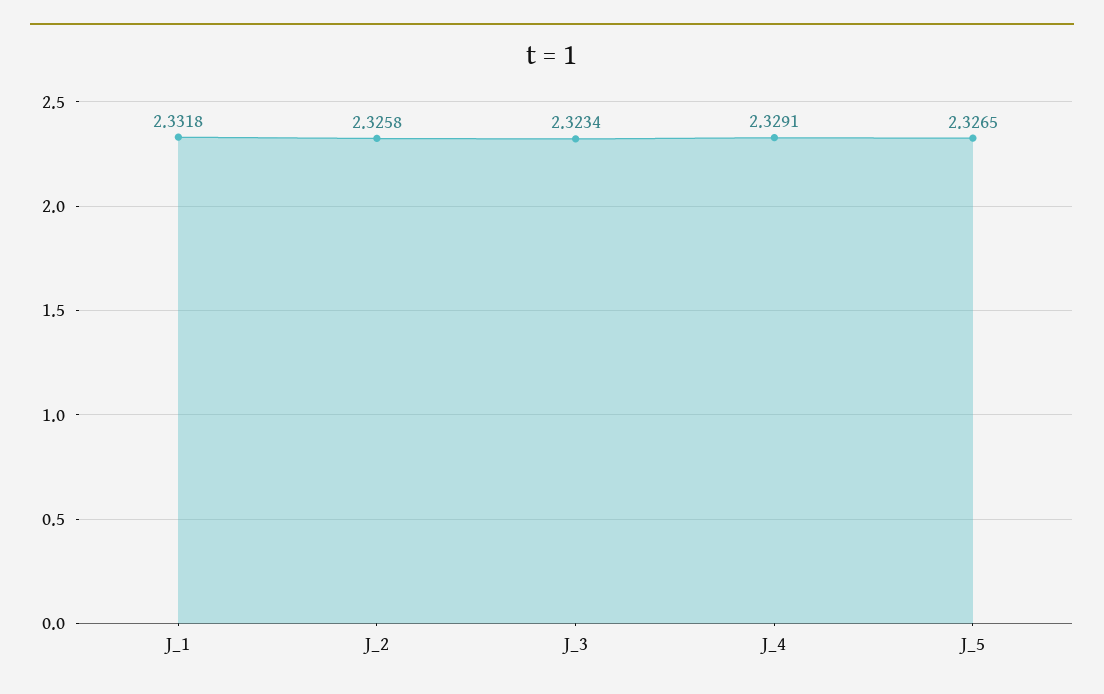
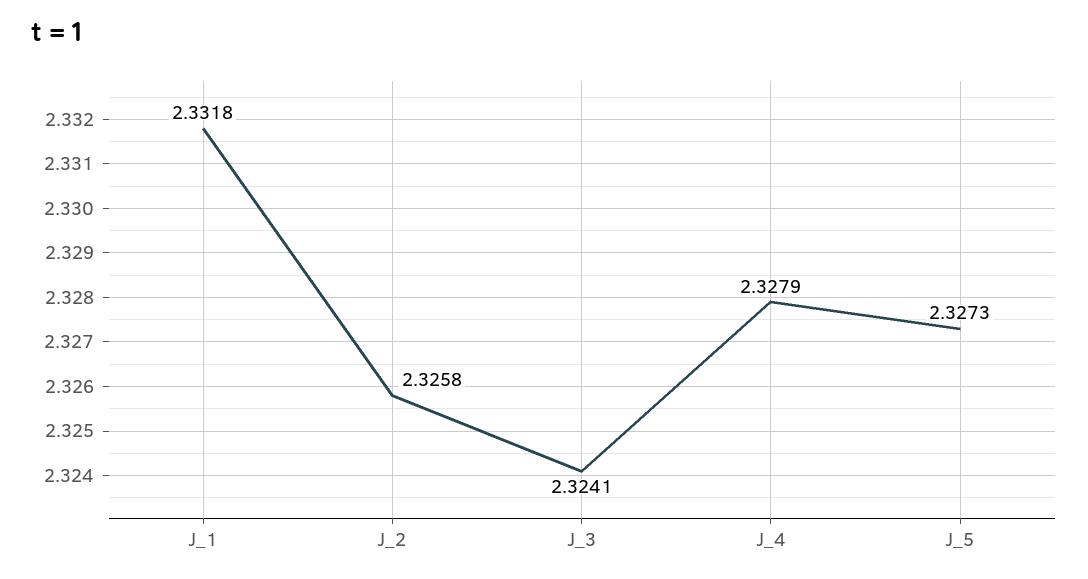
  {
    "J_1": 2.3318,
    "J_2": 2.3258,
-   "J_3": 2.3234,
+   "J_3": 2.3241,
-   "J_4": 2.3291,
+   "J_4": 2.3279,
-   "J_5": 2.3265
+   "J_5": 2.3273
  }

